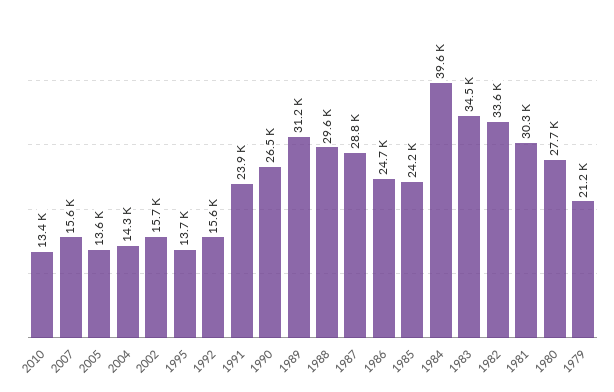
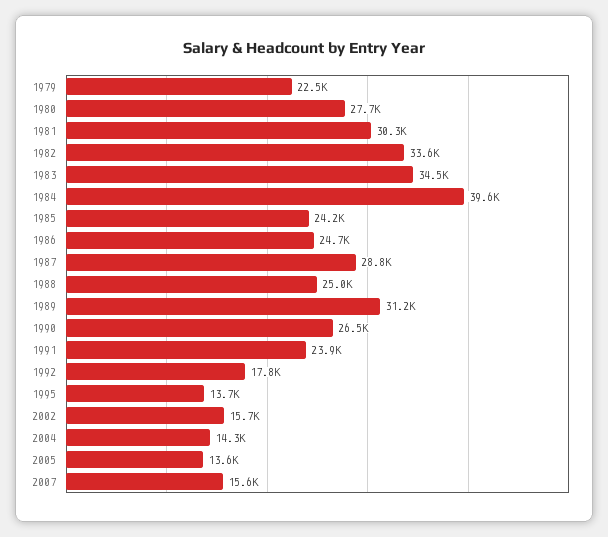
  {
-   "2010": 13400,
    "2007": 15600,
    "2005": 13600,
    "2004": 14300,
    "2002": 15700,
    "1995": 13700,
-   "1992": 15600,
+   "1992": 17800,
    "1991": 23900,
    "1990": 26500,
    "1989": 31200,
-   "1988": 29600,
+   "1988": 25000,
    "1987": 28800,
    "1986": 24700,
    "1985": 24200,
    "1984": 39600,
    "1983": 34500,
    "1982": 33600,
    "1981": 30300,
    "1980": 27700,
-   "1979": 21200
+   "1979": 22500
  }

